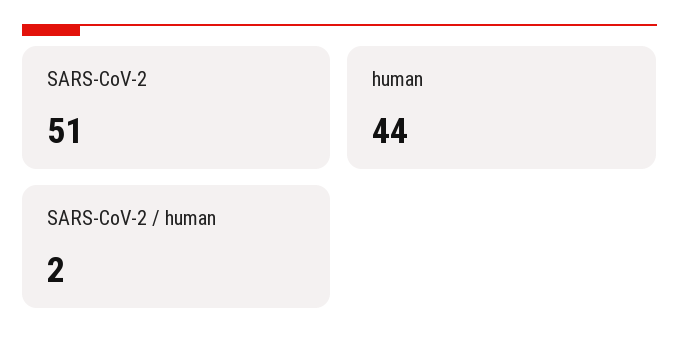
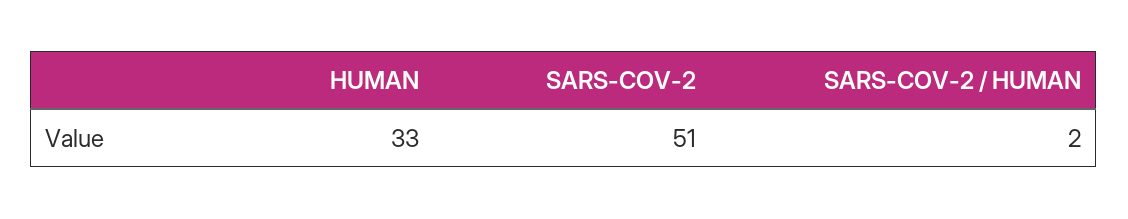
  {
    "SARS-CoV-2": 51,
-   "human": 44,
+   "human": 33,
    "SARS-CoV-2 / human": 2
  }

